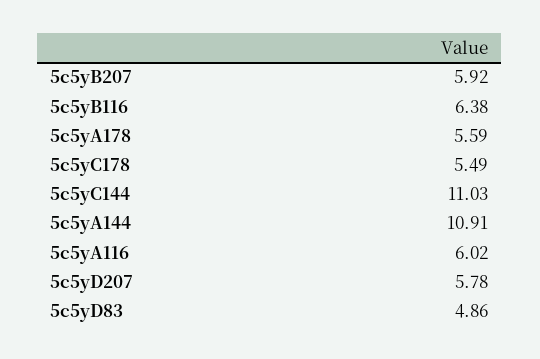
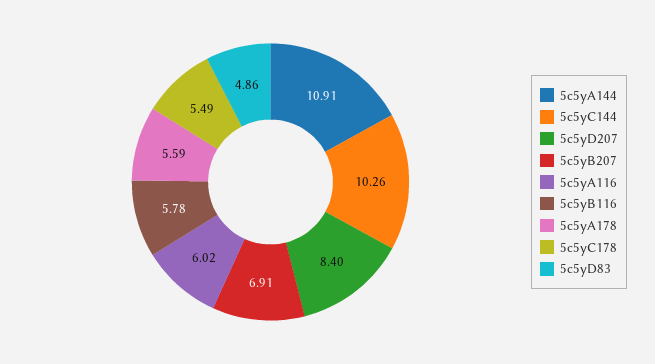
  {
-   "5c5yB207": 5.92,
+   "5c5yB207": 6.91,
-   "5c5yB116": 6.38,
+   "5c5yB116": 5.78,
    "5c5yA178": 5.59,
    "5c5yC178": 5.49,
-   "5c5yC144": 11.03,
+   "5c5yC144": 10.26,
    "5c5yA144": 10.91,
    "5c5yA116": 6.02,
-   "5c5yD207": 5.78,
+   "5c5yD207": 8.4,
    "5c5yD83": 4.86
  }

